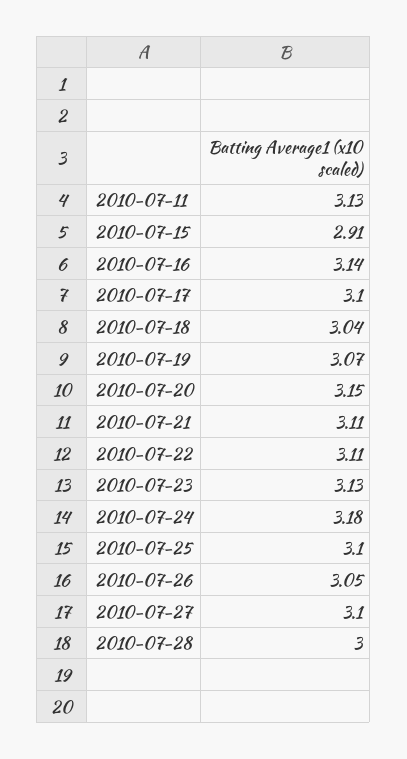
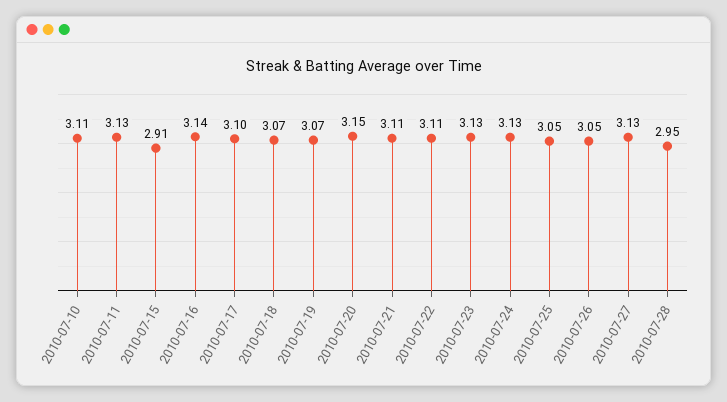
  {
    "2010-07-11": 3.13,
    "2010-07-15": 2.91,
    "2010-07-16": 3.14,
    "2010-07-17": 3.1,
-   "2010-07-18": 3.04,
+   "2010-07-18": 3.07,
    "2010-07-19": 3.07,
    "2010-07-20": 3.15,
    "2010-07-21": 3.11,
    "2010-07-22": 3.11,
    "2010-07-23": 3.13,
-   "2010-07-24": 3.18,
+   "2010-07-24": 3.13,
-   "2010-07-25": 3.1,
+   "2010-07-25": 3.05,
    "2010-07-26": 3.05,
-   "2010-07-27": 3.1,
+   "2010-07-27": 3.13,
-   "2010-07-28": 3
+   "2010-07-28": 2.95,
+   "2010-07-10": 3.11
  }

